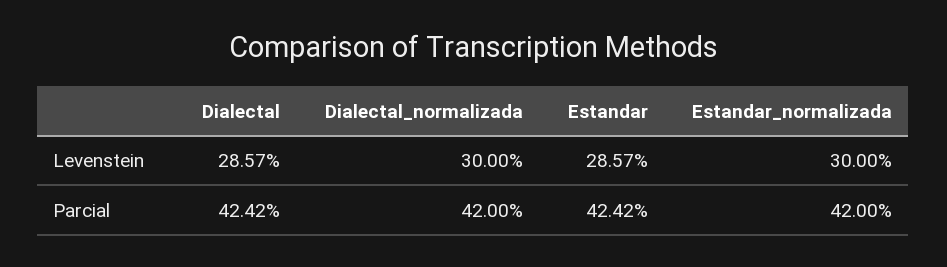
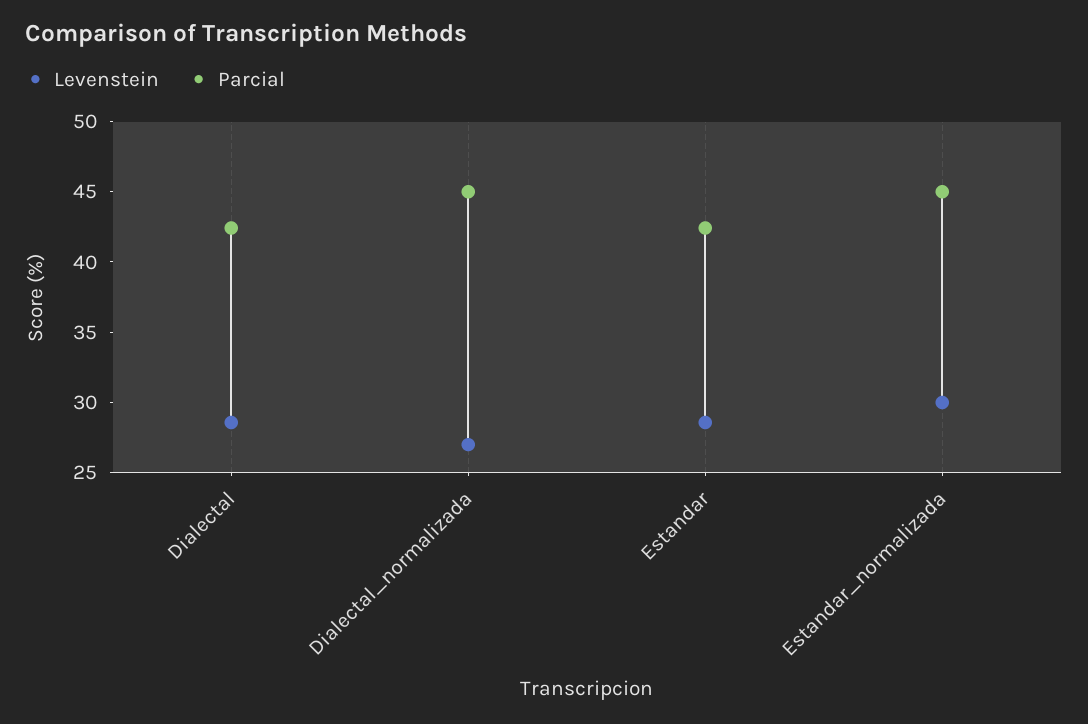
  {
    "Levenstein": {
      "Dialectal": 28.57,
-     "Dialectal_normalizada": 30,
+     "Dialectal_normalizada": 27,
      "Estandar": 28.57,
      "Estandar_normalizada": 30
    },
    "Parcial": {
      "Dialectal": 42.42,
-     "Dialectal_normalizada": 42,
+     "Dialectal_normalizada": 45,
      "Estandar": 42.42,
-     "Estandar_normalizada": 42
+     "Estandar_normalizada": 45
    }
  }

